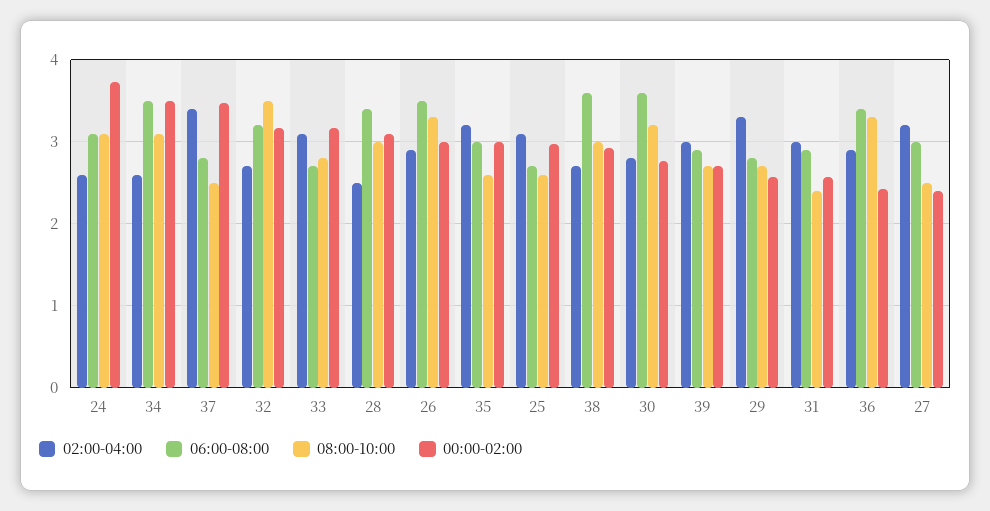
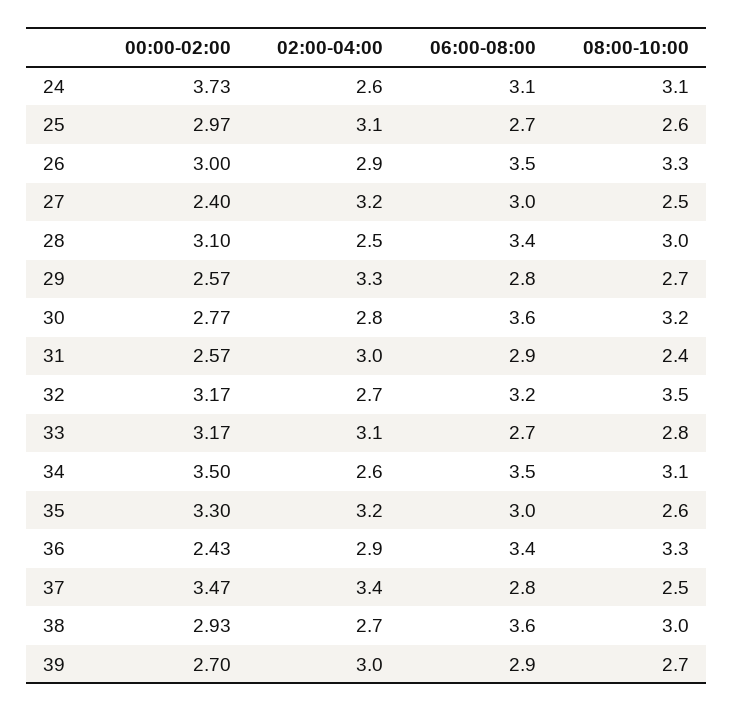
  {
    "02:00-04:00": {
      "24": 2.6,
      "34": 2.6,
      "37": 3.4,
      "32": 2.7,
      "33": 3.1,
      "28": 2.5,
      "26": 2.9,
      "35": 3.2,
      "25": 3.1,
      "38": 2.7,
      "30": 2.8,
      "39": 3,
      "29": 3.3,
      "31": 3,
      "36": 2.9,
      "27": 3.2
    },
    "06:00-08:00": {
      "24": 3.1,
      "34": 3.5,
      "37": 2.8,
      "32": 3.2,
      "33": 2.7,
      "28": 3.4,
      "26": 3.5,
      "35": 3,
      "25": 2.7,
      "38": 3.6,
      "30": 3.6,
      "39": 2.9,
      "29": 2.8,
      "31": 2.9,
      "36": 3.4,
      "27": 3
    },
    "08:00-10:00": {
      "24": 3.1,
      "34": 3.1,
      "37": 2.5,
      "32": 3.5,
      "33": 2.8,
      "28": 3,
      "26": 3.3,
      "35": 2.6,
      "25": 2.6,
      "38": 3,
      "30": 3.2,
      "39": 2.7,
      "29": 2.7,
      "31": 2.4,
      "36": 3.3,
      "27": 2.5
    },
    "00:00-02:00": {
      "24": 3.73,
      "34": 3.5,
      "37": 3.47,
      "32": 3.17,
      "33": 3.17,
      "28": 3.1,
      "26": 3,
-     "35": 3,
+     "35": 3.3,
      "25": 2.97,
      "38": 2.93,
      "30": 2.77,
      "39": 2.7,
      "29": 2.57,
      "31": 2.57,
      "36": 2.43,
      "27": 2.4
    }
  }

